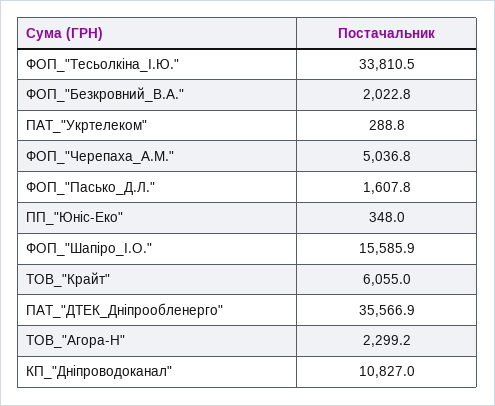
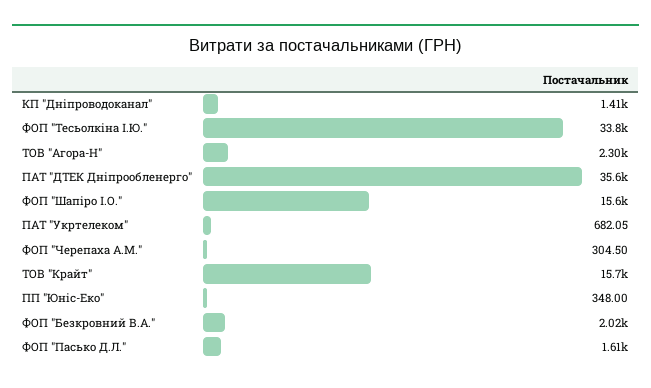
  {
    "ФОП_\"Тесьолкіна_І.Ю.\"": 33810.5,
    "ФОП_\"Безкровний_В.А.\"": 2022.8,
-   "ПАТ_\"Укртелеком\"": 288.8,
+   "ПАТ_\"Укртелеком\"": 682.05,
-   "ФОП_\"Черепаха_А.М.\"": 5036.8,
+   "ФОП_\"Черепаха_А.М.\"": 304.5,
    "ФОП_\"Пасько_Д.Л.\"": 1607.8,
    "ПП_\"Юніс-Еко\"": 348,
    "ФОП_\"Шапіро_І.О.\"": 15585.9,
-   "ТОВ_\"Крайт\"": 6055,
+   "ТОВ_\"Крайт\"": 15700,
    "ПАТ_\"ДТЕК_Дніпрообленерго\"": 35566.9,
    "ТОВ_\"Агора-Н\"": 2299.2,
-   "КП_\"Дніпроводоканал\"": 10827
+   "КП_\"Дніпроводоканал\"": 1410
  }

